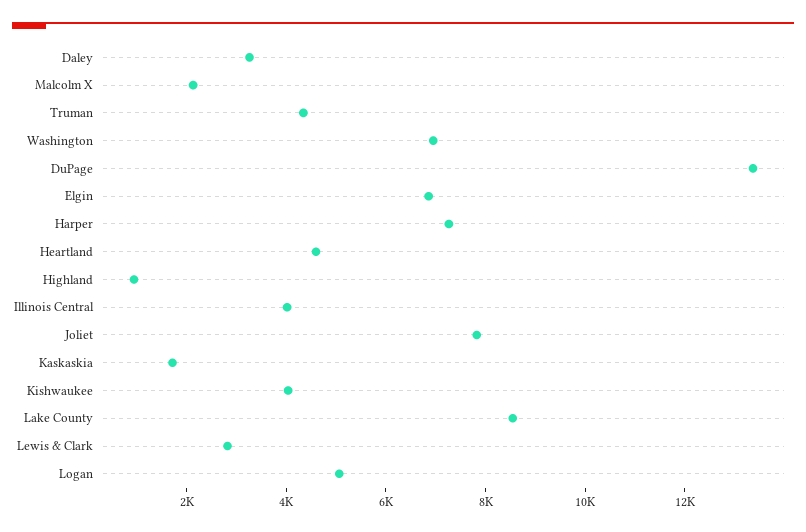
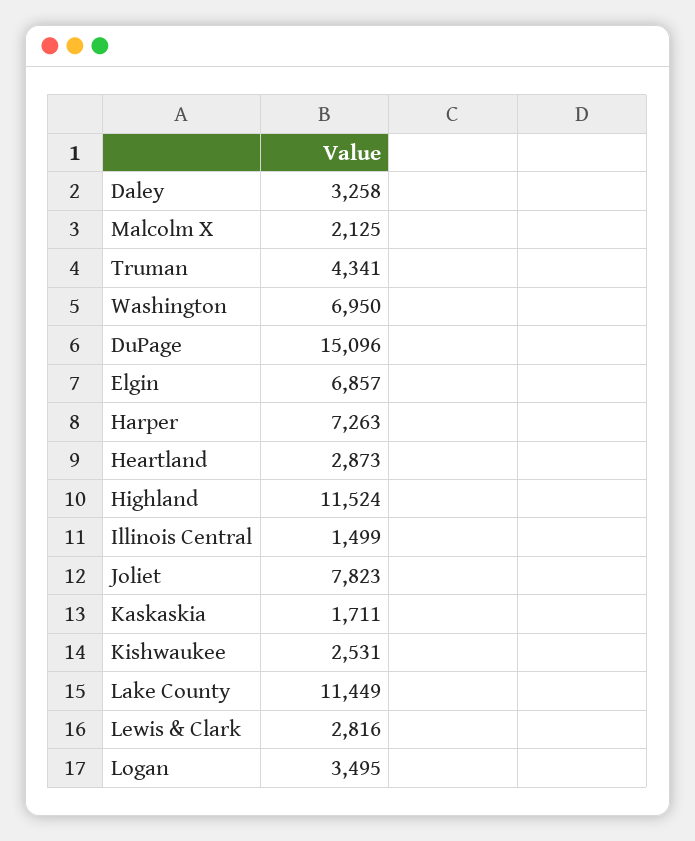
  {
    "Daley": 3258,
    "Malcolm X": 2125,
    "Truman": 4341,
    "Washington": 6950,
-   "DuPage": 13500,
+   "DuPage": 15096,
    "Elgin": 6857,
    "Harper": 7263,
-   "Heartland": 4500,
+   "Heartland": 2873,
-   "Highland": 1000,
+   "Highland": 11524,
-   "Illinois Central": 4000,
+   "Illinois Central": 1499,
    "Joliet": 7823,
    "Kaskaskia": 1711,
-   "Kishwaukee": 4000,
+   "Kishwaukee": 2531,
-   "Lake County": 8500,
+   "Lake County": 11449,
    "Lewis & Clark": 2816,
-   "Logan": 5000
+   "Logan": 3495
  }

